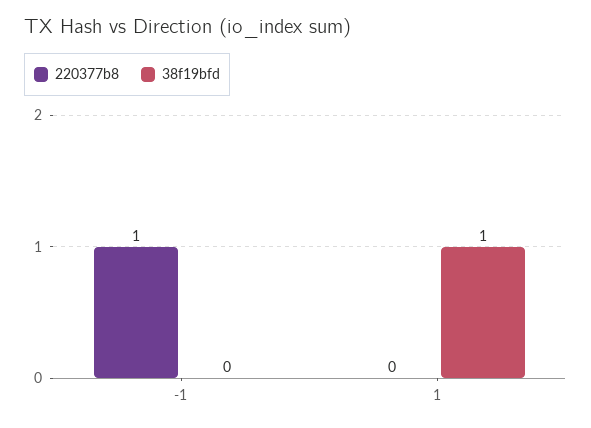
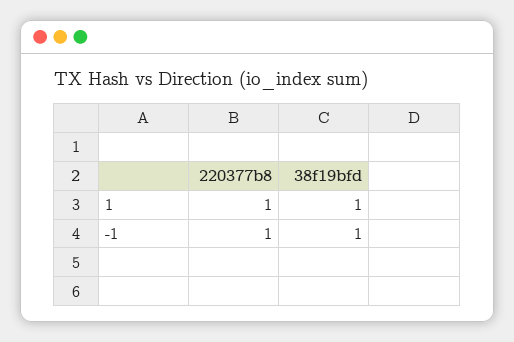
  {
    "220377b8": {
      "-1": 1,
-     "1": 0
+     "1": 1
    },
    "38f19bfd": {
-     "-1": 0,
+     "-1": 1,
      "1": 1
    }
  }

